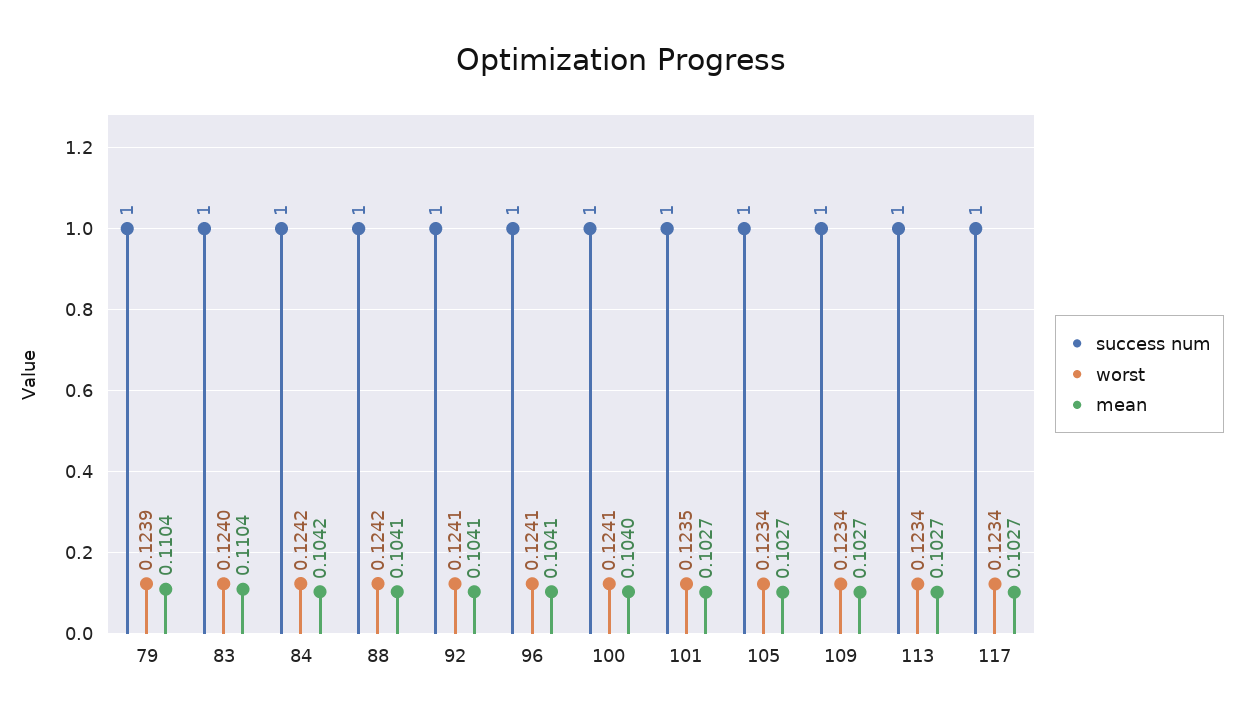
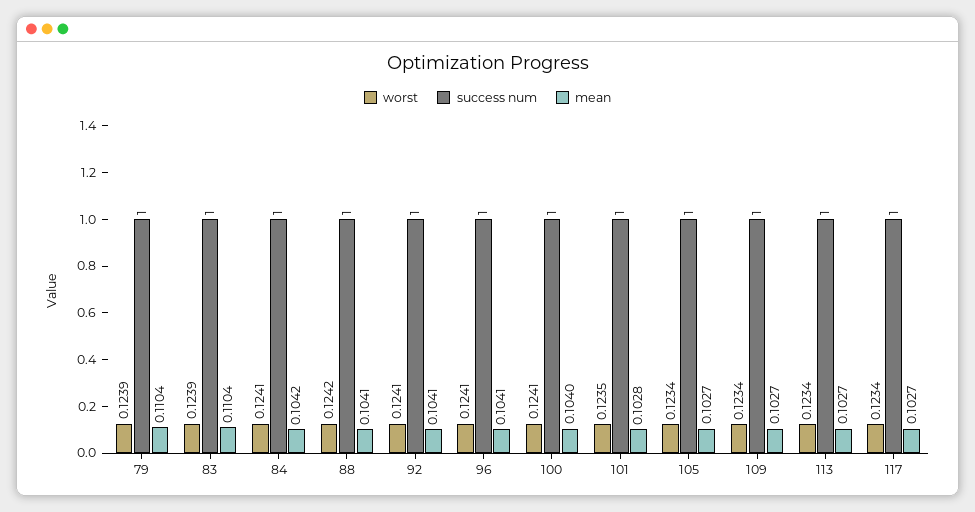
  {
    "success num": {
      "79": 1,
      "83": 1,
      "84": 1,
      "88": 1,
      "92": 1,
      "96": 1,
      "100": 1,
      "101": 1,
      "105": 1,
      "109": 1,
      "113": 1,
      "117": 1
    },
    "worst": {
      "79": 0.1239,
-     "83": 0.124,
+     "83": 0.1239,
-     "84": 0.1242,
+     "84": 0.1241,
      "88": 0.1242,
      "92": 0.1241,
      "96": 0.1241,
      "100": 0.1241,
      "101": 0.1235,
      "105": 0.1234,
      "109": 0.1234,
      "113": 0.1234,
      "117": 0.1234
    },
    "mean": {
      "79": 0.1104,
      "83": 0.1104,
      "84": 0.1042,
      "88": 0.1041,
      "92": 0.1041,
      "96": 0.1041,
      "100": 0.104,
-     "101": 0.1027,
+     "101": 0.1028,
      "105": 0.1027,
      "109": 0.1027,
      "113": 0.1027,
      "117": 0.1027
    }
  }

